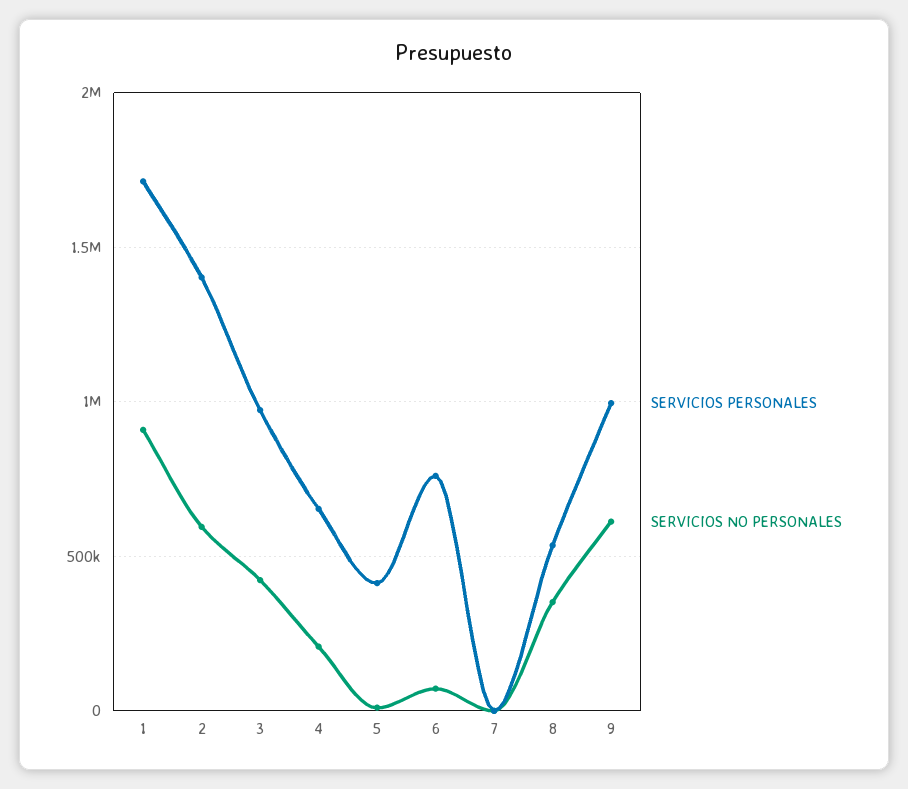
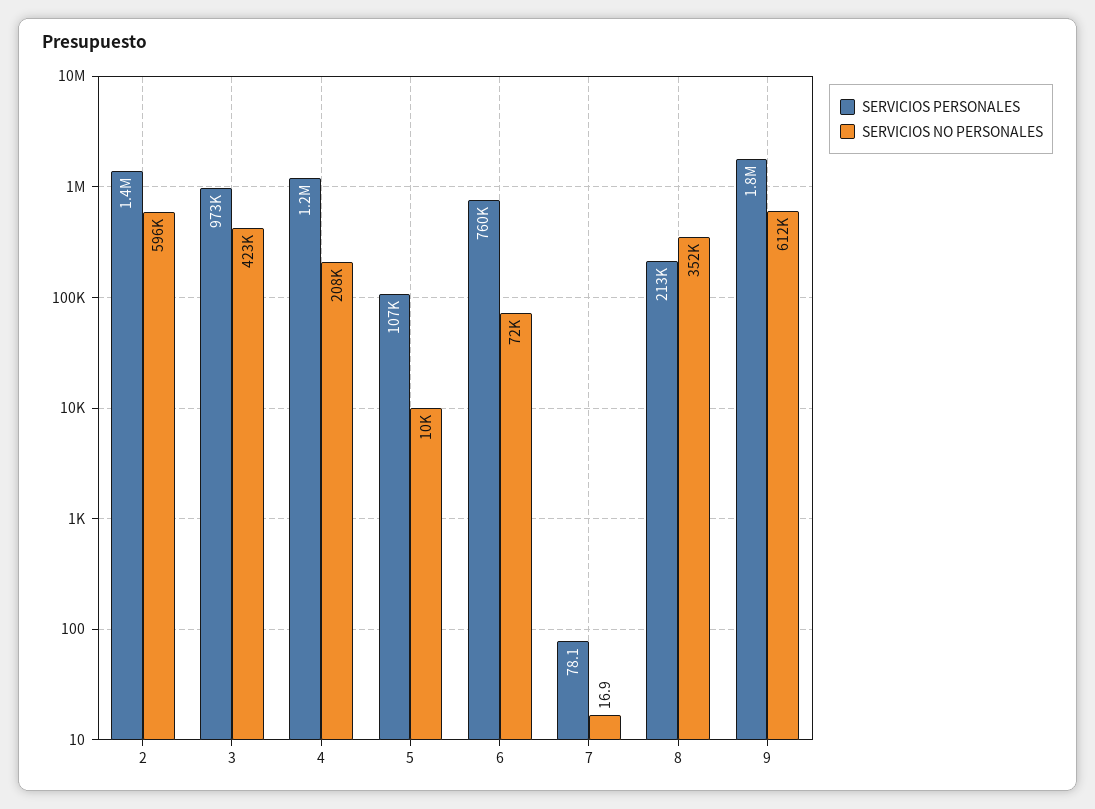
  {
    "SERVICIOS PERSONALES": {
-     "1": 1700000,
      "2": 1400000,
      "3": 973000,
-     "4": 650000,
+     "4": 1200000,
-     "5": 400000,
+     "5": 107000,
      "6": 760000,
      "7": 78.1,
-     "8": 550000,
+     "8": 213000,
-     "9": 1000000
+     "9": 1800000
    },
    "SERVICIOS NO PERSONALES": {
-     "1": 900000,
      "2": 596000,
      "3": 423000,
      "4": 208000,
      "5": 10000,
      "6": 72000,
      "7": 16.9,
      "8": 352000,
      "9": 612000
    }
  }

